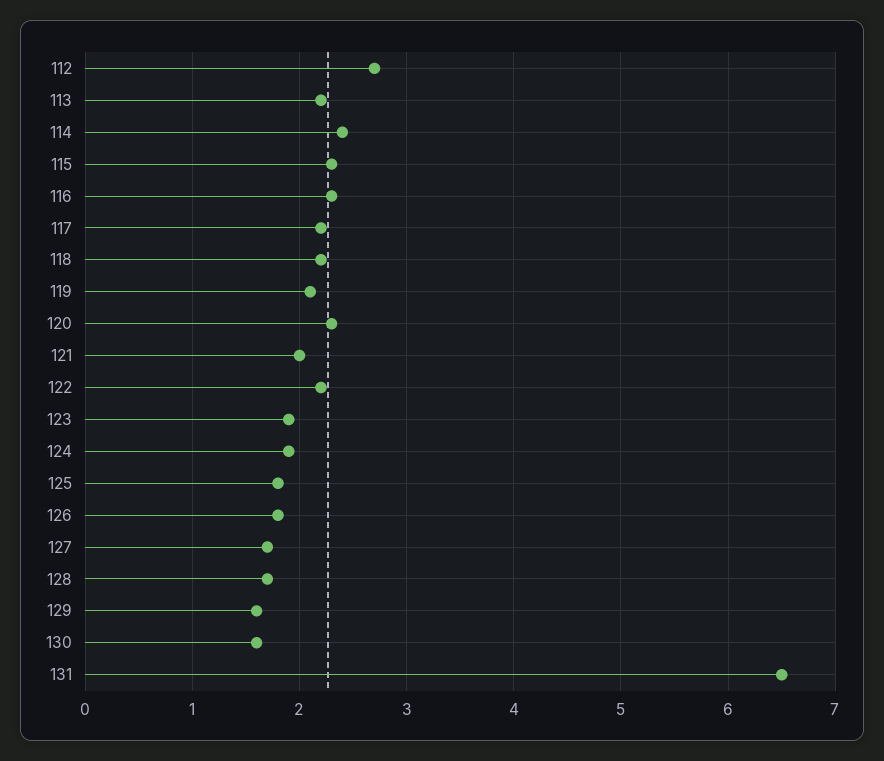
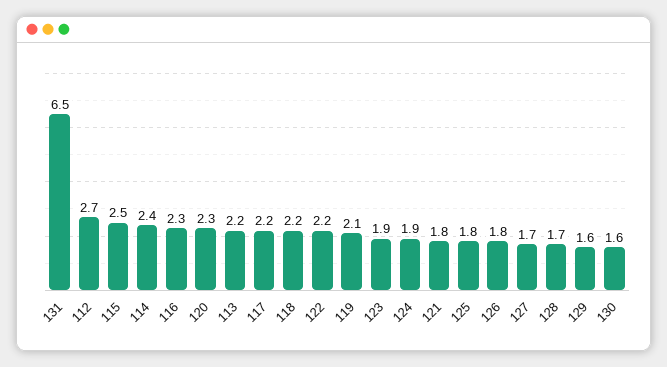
  {
    "112": 2.7,
    "113": 2.2,
    "114": 2.4,
-   "115": 2.3,
+   "115": 2.5,
    "116": 2.3,
    "117": 2.2,
    "118": 2.2,
    "119": 2.1,
    "120": 2.3,
-   "121": 2,
+   "121": 1.8,
    "122": 2.2,
    "123": 1.9,
    "124": 1.9,
    "125": 1.8,
    "126": 1.8,
    "127": 1.7,
    "128": 1.7,
    "129": 1.6,
    "130": 1.6,
    "131": 6.5
  }

